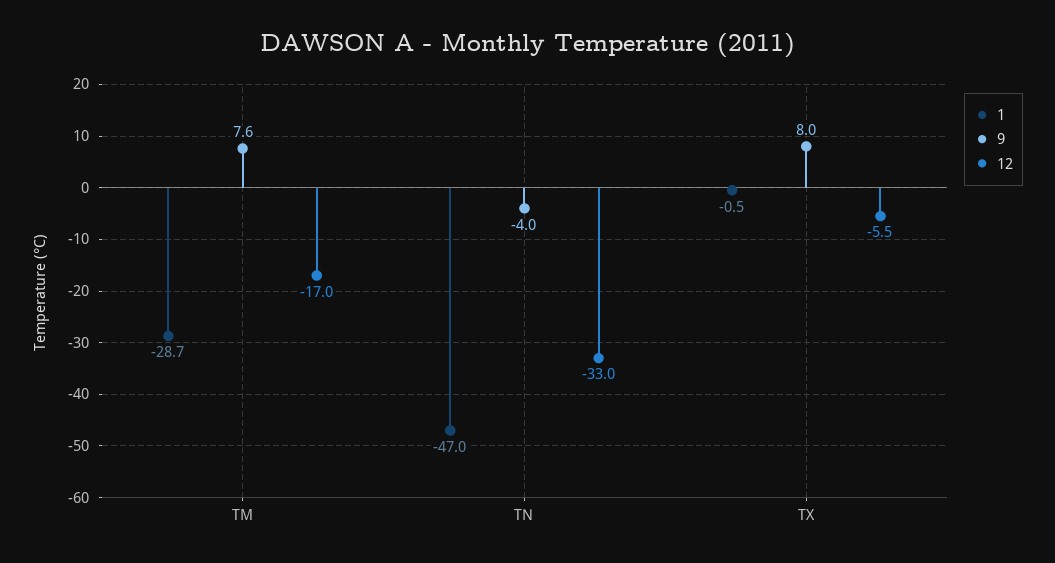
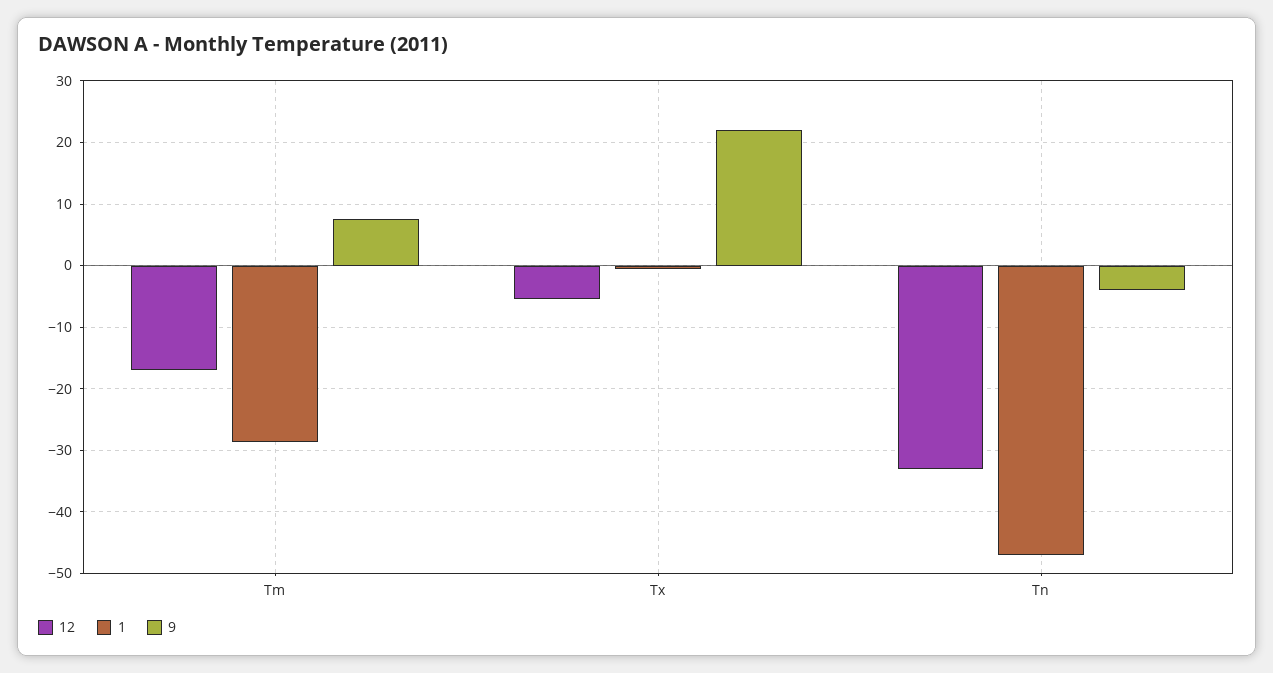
  {
    "1": {
      "TM": -28.7,
      "TN": -47,
      "TX": -0.5
    },
    "9": {
      "TM": 7.6,
      "TN": -4,
-     "TX": 8
+     "TX": 22
    },
    "12": {
      "TM": -17,
      "TN": -33,
      "TX": -5.5
    }
  }

